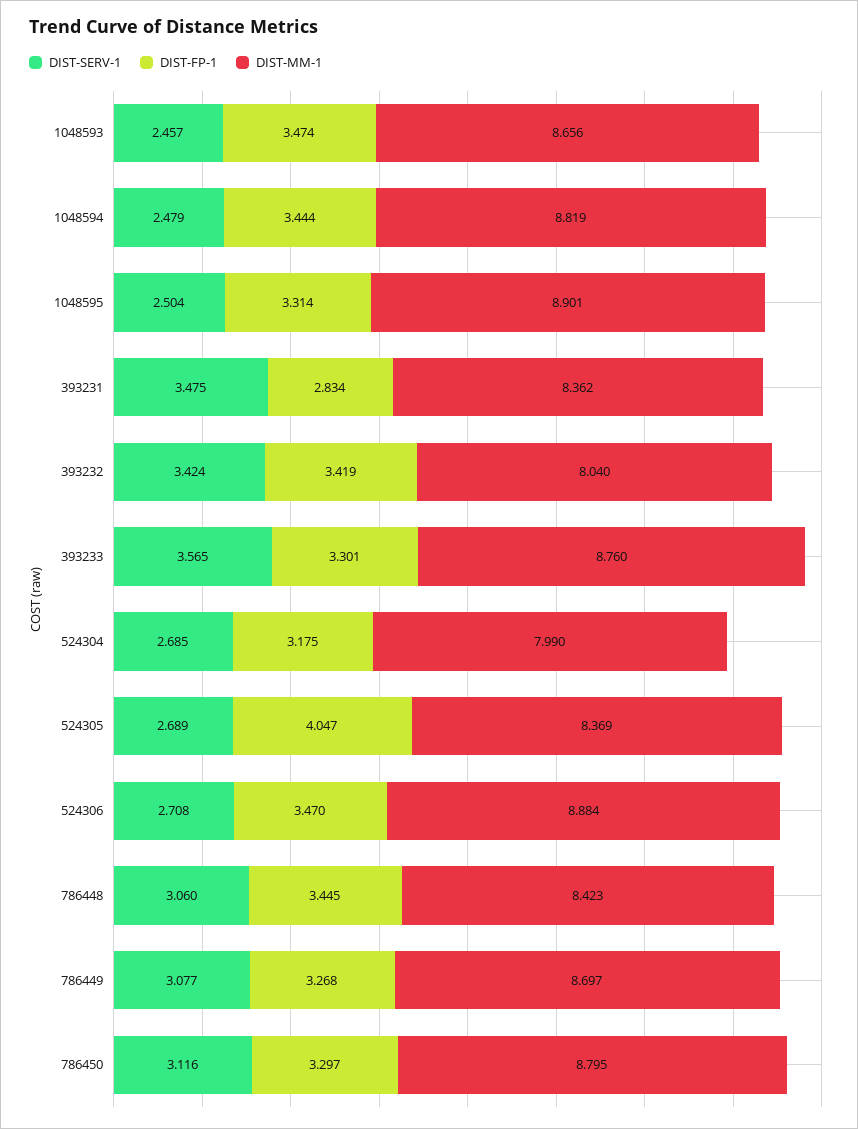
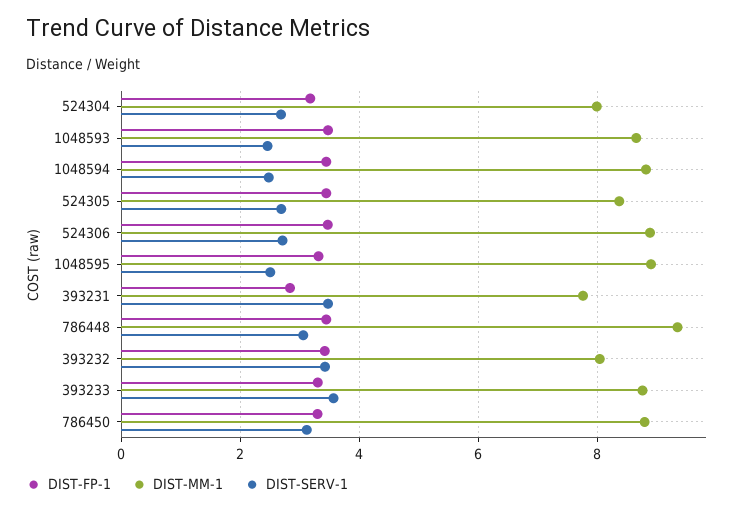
  {
    "DIST-SERV-1": {
      "1048593": 2.457,
      "1048594": 2.479,
      "1048595": 2.504,
      "393231": 3.475,
      "393232": 3.424,
      "393233": 3.565,
      "524304": 2.685,
      "524305": 2.689,
      "524306": 2.708,
      "786448": 3.06,
-     "786449": 3.077,
      "786450": 3.116
    },
    "DIST-FP-1": {
      "1048593": 3.474,
      "1048594": 3.444,
      "1048595": 3.314,
      "393231": 2.834,
      "393232": 3.419,
      "393233": 3.301,
      "524304": 3.175,
-     "524305": 4.047,
+     "524305": 3.4,
      "524306": 3.47,
      "786448": 3.445,
-     "786449": 3.268,
      "786450": 3.297
    },
    "DIST-MM-1": {
      "1048593": 8.656,
      "1048594": 8.819,
      "1048595": 8.901,
-     "393231": 8.362,
+     "393231": 7.8,
      "393232": 8.04,
      "393233": 8.76,
      "524304": 7.99,
      "524305": 8.369,
      "524306": 8.884,
-     "786448": 8.423,
+     "786448": 9.4,
-     "786449": 8.697,
      "786450": 8.795
    }
  }

